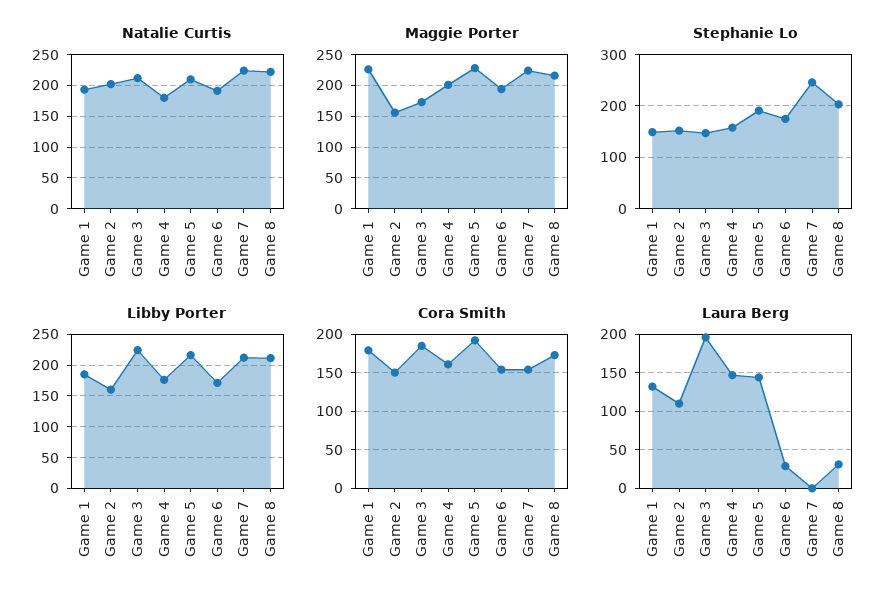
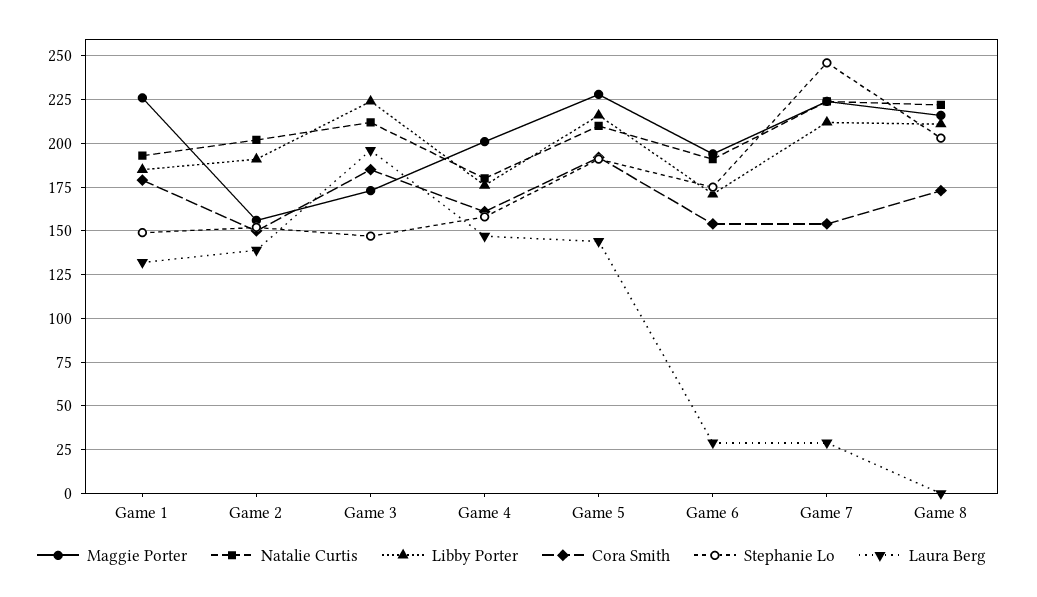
  {
    "Natalie Curtis": {
      "Game 1": 195,
      "Game 2": 200,
      "Game 3": 210,
      "Game 4": 180,
      "Game 5": 210,
      "Game 6": 190,
      "Game 7": 225,
      "Game 8": 220
    },
    "Maggie Porter": {
      "Game 1": 225,
      "Game 2": 155,
      "Game 3": 175,
      "Game 4": 200,
      "Game 5": 230,
      "Game 6": 195,
      "Game 7": 225,
      "Game 8": 215
    },
    "Stephanie Lo": {
      "Game 1": 150,
      "Game 2": 150,
      "Game 3": 145,
      "Game 4": 160,
      "Game 5": 190,
      "Game 6": 175,
      "Game 7": 245,
      "Game 8": 205
    },
    "Libby Porter": {
      "Game 1": 185,
-     "Game 2": 160,
+     "Game 2": 190,
      "Game 3": 225,
      "Game 4": 175,
      "Game 5": 215,
      "Game 6": 170,
      "Game 7": 210,
      "Game 8": 210
    },
    "Cora Smith": {
      "Game 1": 180,
      "Game 2": 150,
      "Game 3": 185,
      "Game 4": 160,
      "Game 5": 190,
      "Game 6": 155,
      "Game 7": 155,
      "Game 8": 175
    },
    "Laura Berg": {
      "Game 1": 130,
-     "Game 2": 110,
+     "Game 2": 140,
      "Game 3": 195,
      "Game 4": 145,
      "Game 5": 145,
      "Game 6": 30,
-     "Game 7": 0,
+     "Game 7": 30,
-     "Game 8": 30
+     "Game 8": 0
    }
  }

